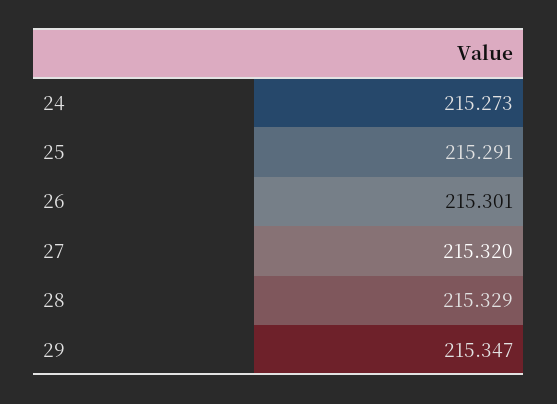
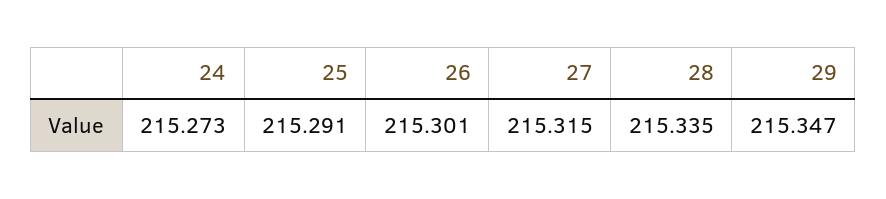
  {
    "24": 215.273,
    "25": 215.291,
    "26": 215.301,
-   "27": 215.32,
+   "27": 215.315,
-   "28": 215.329,
+   "28": 215.335,
    "29": 215.347
  }

